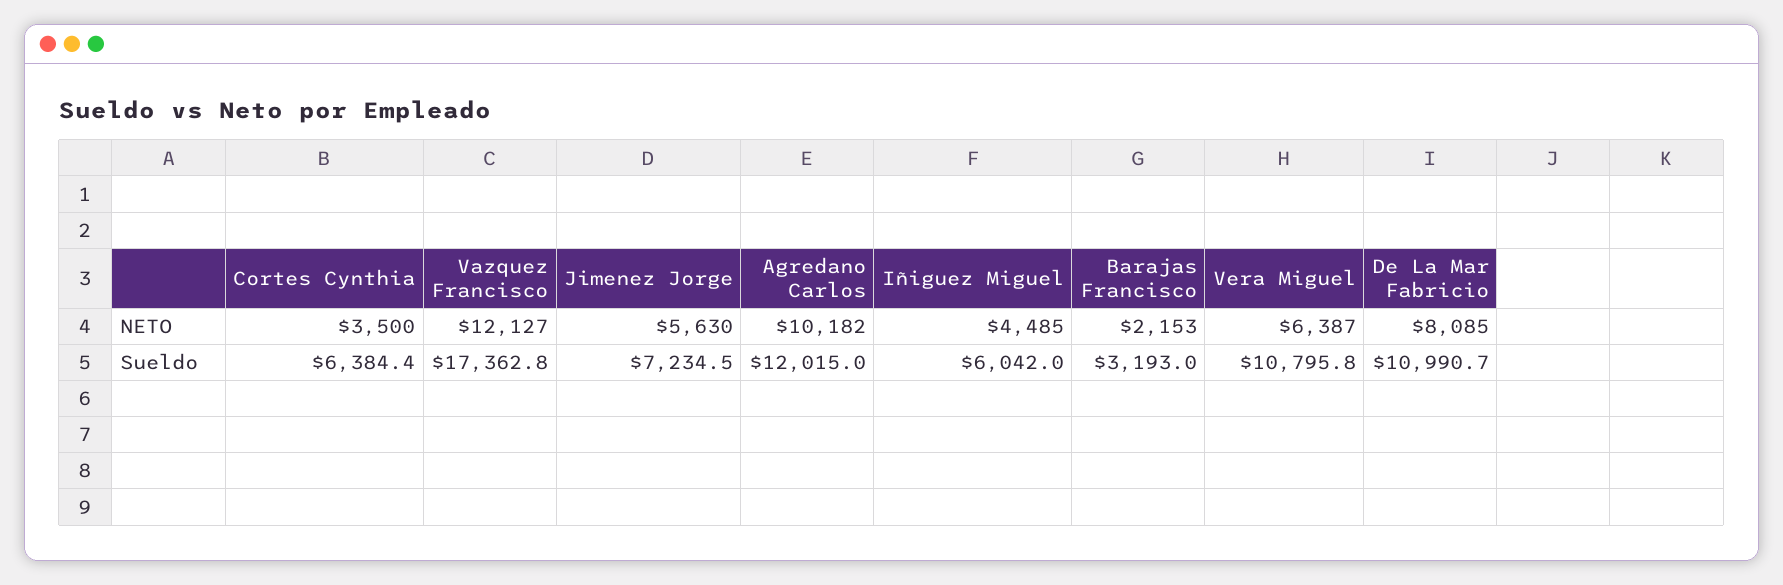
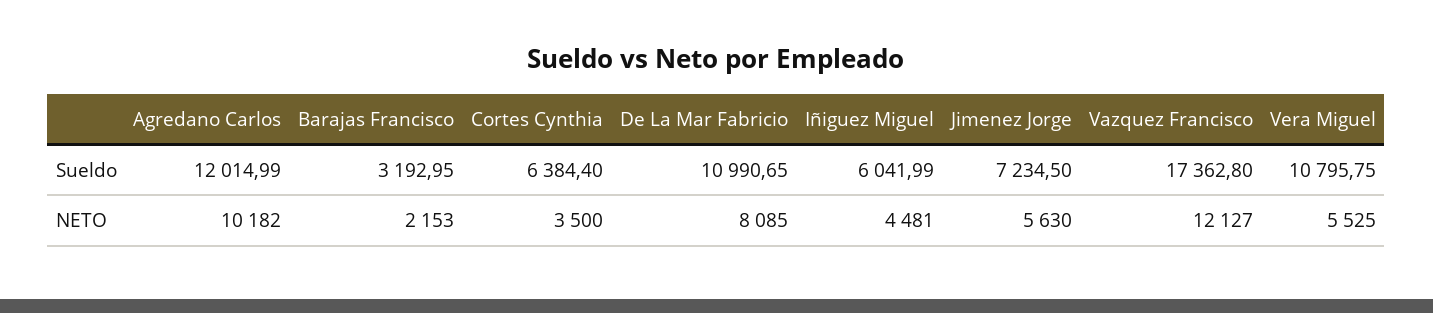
  {
    "Cortes Cynthia": {
      "NETO": 3500,
      "Sueldo": 6384.4
    },
    "Vazquez Francisco": {
      "NETO": 12127,
      "Sueldo": 17362.8
    },
    "Jimenez Jorge": {
      "NETO": 5630,
      "Sueldo": 7234.5
    },
    "Agredano Carlos": {
      "NETO": 10182,
      "Sueldo": 12014.99
    },
    "Iñiguez Miguel": {
-     "NETO": 4485,
+     "NETO": 4481,
      "Sueldo": 6041.99
    },
    "Barajas Francisco": {
      "NETO": 2153,
      "Sueldo": 3192.95
    },
    "Vera Miguel": {
-     "NETO": 6387,
+     "NETO": 5525,
      "Sueldo": 10795.75
    },
    "De La Mar Fabricio": {
      "NETO": 8085,
      "Sueldo": 10990.65
    }
  }

